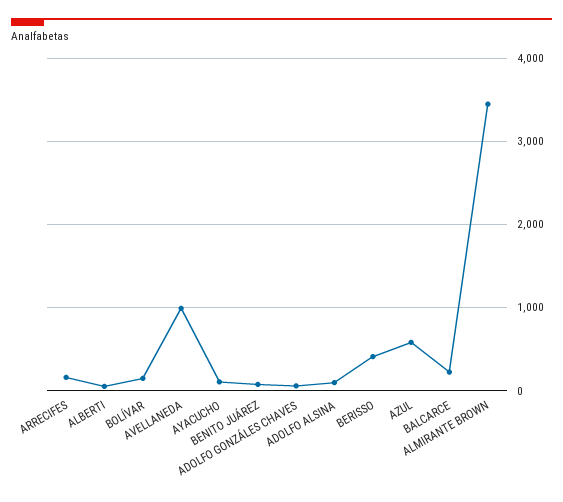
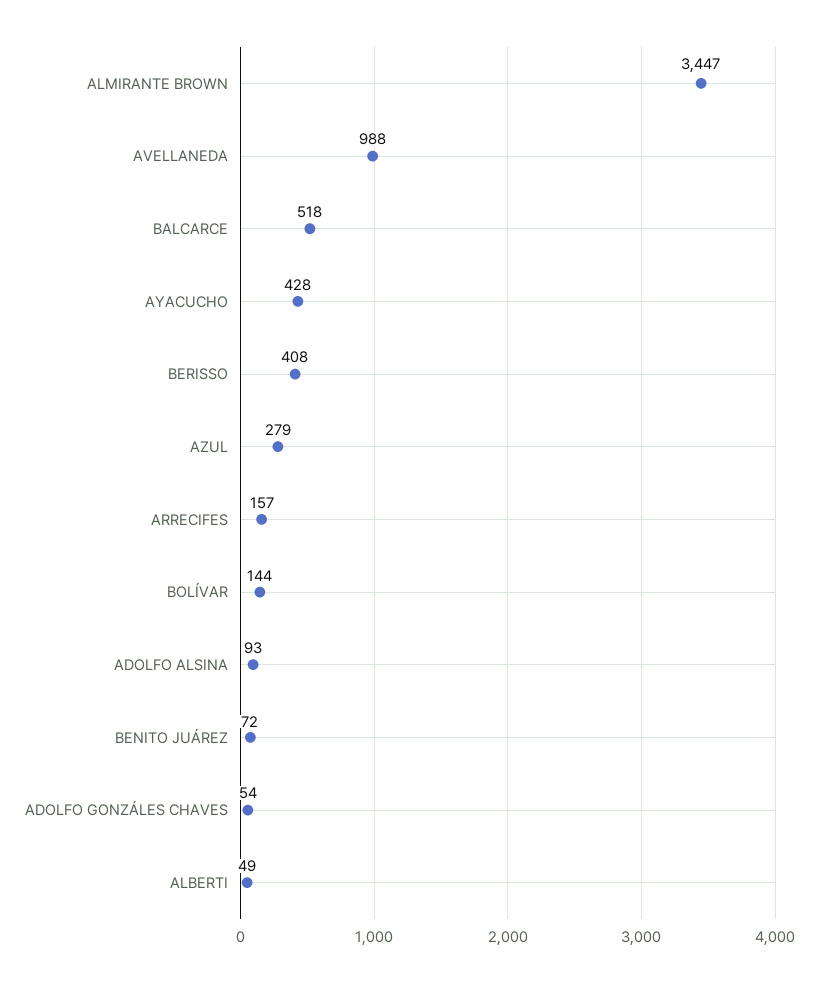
  {
    "ARRECIFES": 157,
    "ALBERTI": 49,
    "BOLÍVAR": 144,
    "AVELLANEDA": 988,
-   "AYACUCHO": 100,
+   "AYACUCHO": 428,
    "BENITO JUÁREZ": 72,
    "ADOLFO GONZÁLES CHAVES": 54,
    "ADOLFO ALSINA": 93,
    "BERISSO": 408,
-   "AZUL": 600,
+   "AZUL": 279,
-   "BALCARCE": 200,
+   "BALCARCE": 518,
    "ALMIRANTE BROWN": 3447
  }

